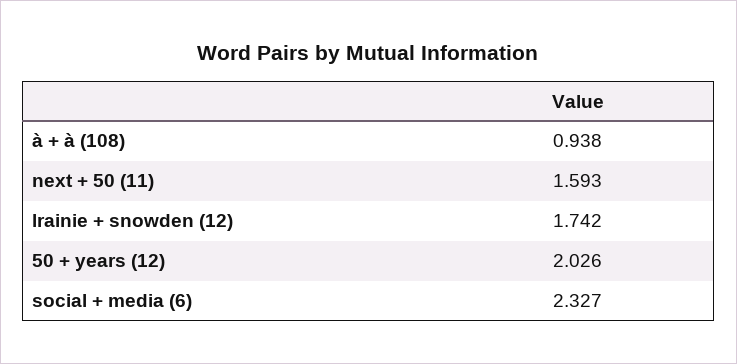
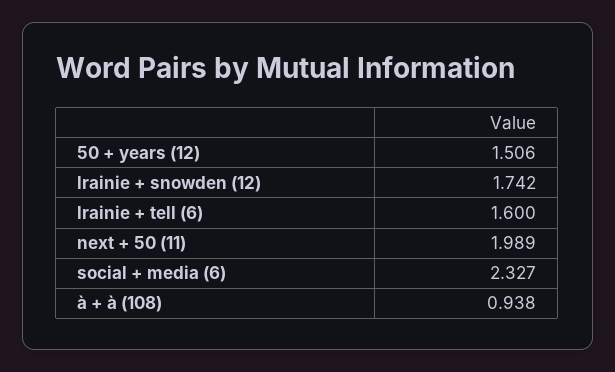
  {
    "à + à (108)": 0.938,
-   "next + 50 (11)": 1.593,
+   "next + 50 (11)": 1.989,
    "lrainie + snowden (12)": 1.742,
-   "50 + years (12)": 2.026,
+   "50 + years (12)": 1.506,
-   "social + media (6)": 2.327
+   "social + media (6)": 2.327,
+   "lrainie + tell (6)": 1.6
  }

